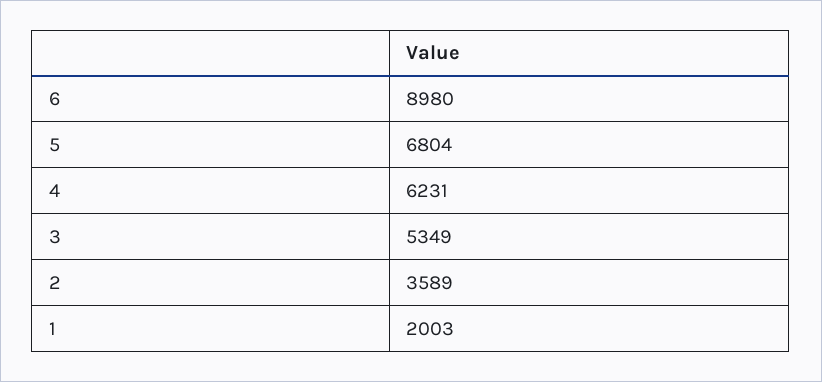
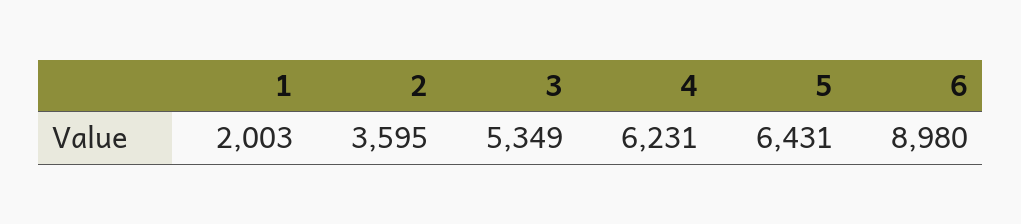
  {
    "6": 8980,
-   "5": 6804,
+   "5": 6431,
    "4": 6231,
    "3": 5349,
-   "2": 3589,
+   "2": 3595,
    "1": 2003
  }

